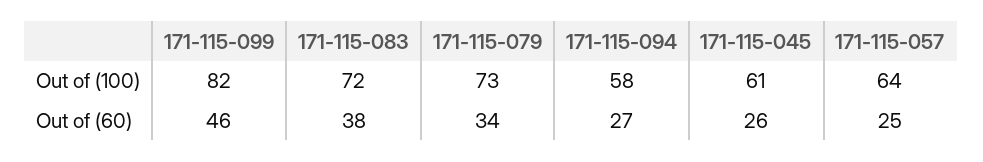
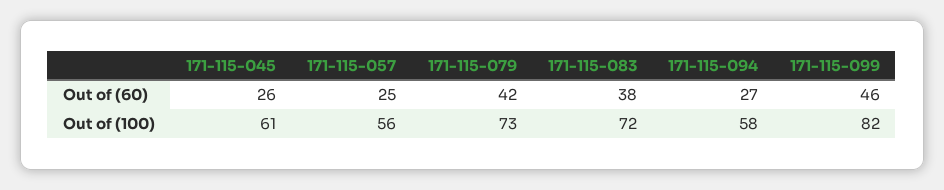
  {
    "171-115-099": {
      "Out of (100)": 82,
      "Out of (60)": 46
    },
    "171-115-083": {
      "Out of (100)": 72,
      "Out of (60)": 38
    },
    "171-115-079": {
      "Out of (100)": 73,
-     "Out of (60)": 34
+     "Out of (60)": 42
    },
    "171-115-094": {
      "Out of (100)": 58,
      "Out of (60)": 27
    },
    "171-115-045": {
      "Out of (100)": 61,
      "Out of (60)": 26
    },
    "171-115-057": {
-     "Out of (100)": 64,
+     "Out of (100)": 56,
      "Out of (60)": 25
    }
  }

